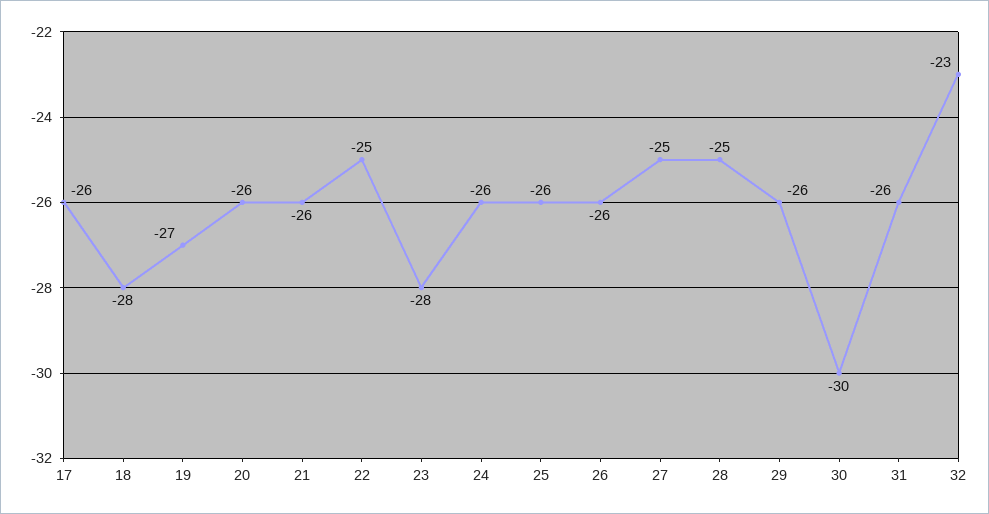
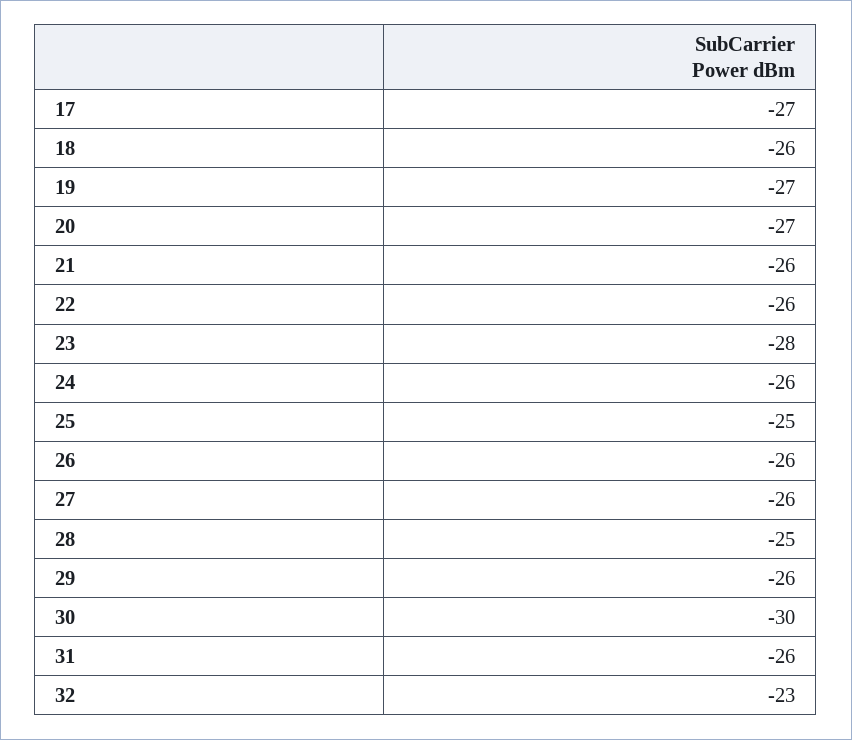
  {
-   "17": -26,
+   "17": -27,
-   "18": -28,
+   "18": -26,
    "19": -27,
-   "20": -26,
+   "20": -27,
    "21": -26,
-   "22": -25,
+   "22": -26,
    "23": -28,
    "24": -26,
-   "25": -26,
+   "25": -25,
    "26": -26,
-   "27": -25,
+   "27": -26,
    "28": -25,
    "29": -26,
    "30": -30,
    "31": -26,
    "32": -23
  }

